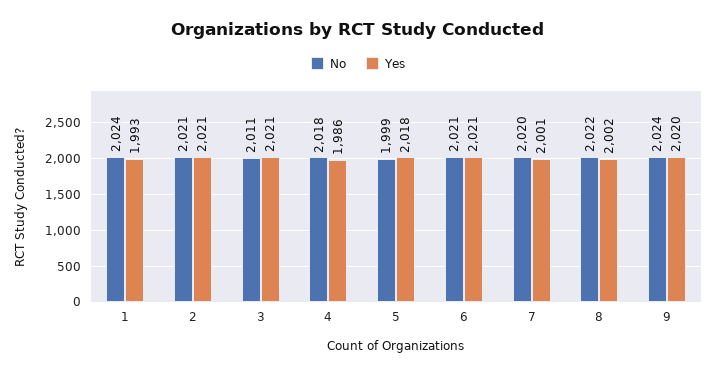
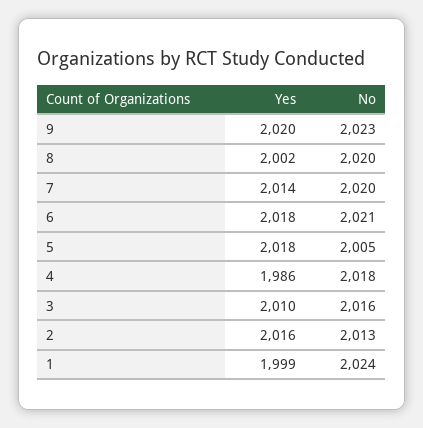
  {
    "No": {
      "1": 2024,
-     "2": 2021,
+     "2": 2013,
-     "3": 2011,
+     "3": 2016,
      "4": 2018,
-     "5": 1999,
+     "5": 2005,
      "6": 2021,
      "7": 2020,
-     "8": 2022,
+     "8": 2020,
-     "9": 2024
+     "9": 2023
    },
    "Yes": {
-     "1": 1993,
+     "1": 1999,
-     "2": 2021,
+     "2": 2016,
-     "3": 2021,
+     "3": 2010,
      "4": 1986,
      "5": 2018,
-     "6": 2021,
+     "6": 2018,
-     "7": 2001,
+     "7": 2014,
      "8": 2002,
      "9": 2020
    }
  }

